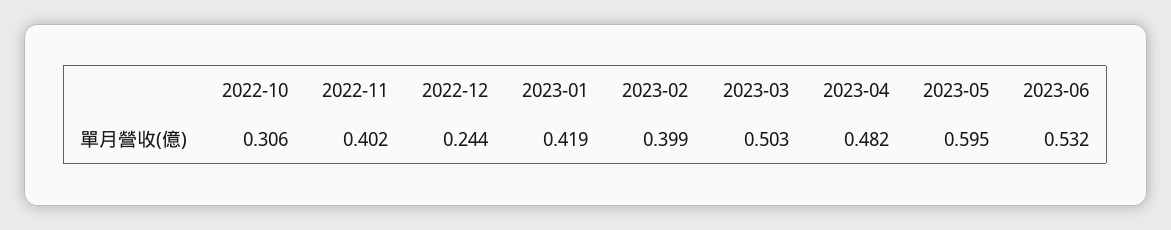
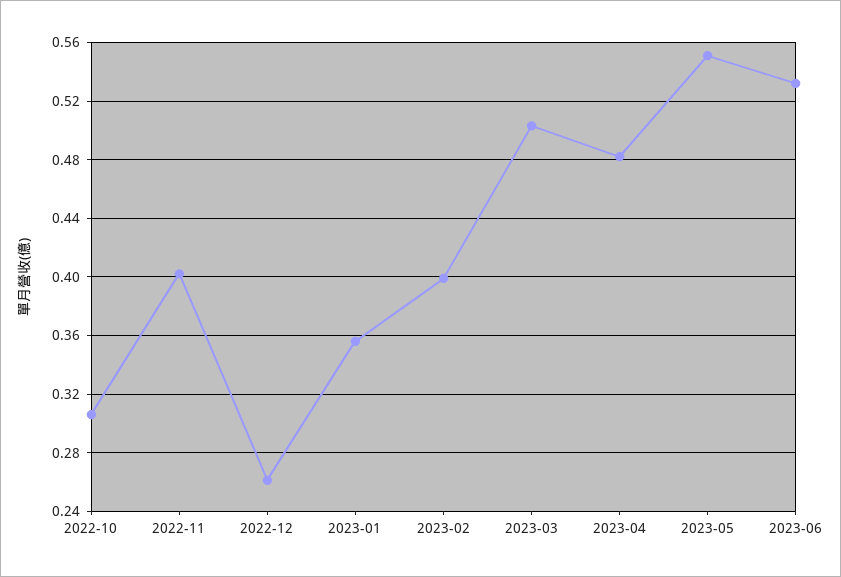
  {
    "2022-10": 0.306,
    "2022-11": 0.402,
-   "2022-12": 0.244,
+   "2022-12": 0.26,
-   "2023-01": 0.419,
+   "2023-01": 0.355,
    "2023-02": 0.399,
    "2023-03": 0.503,
    "2023-04": 0.482,
-   "2023-05": 0.595,
+   "2023-05": 0.55,
    "2023-06": 0.532
  }

